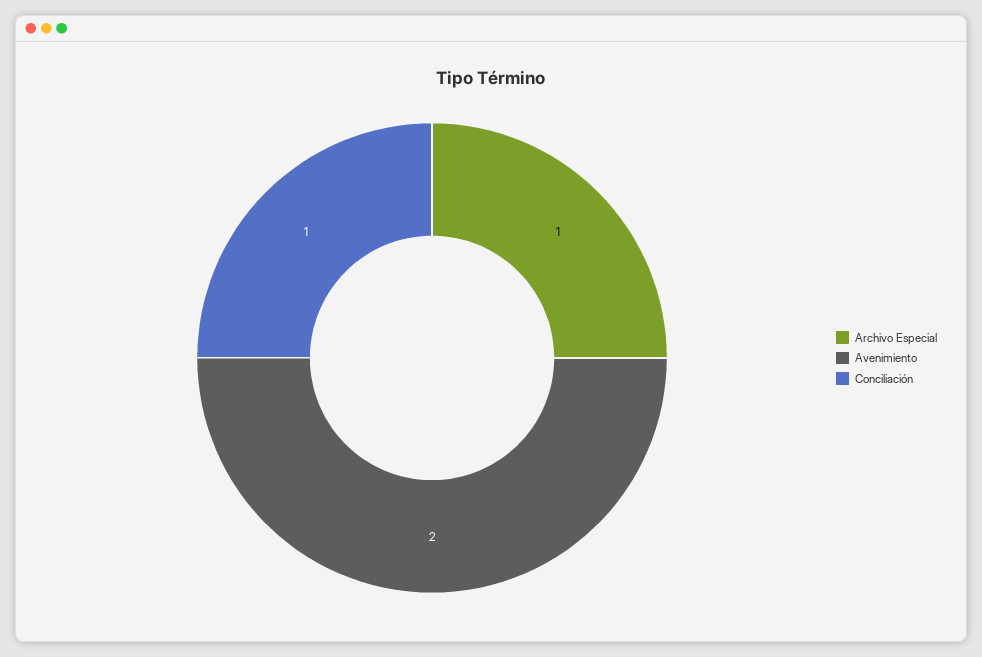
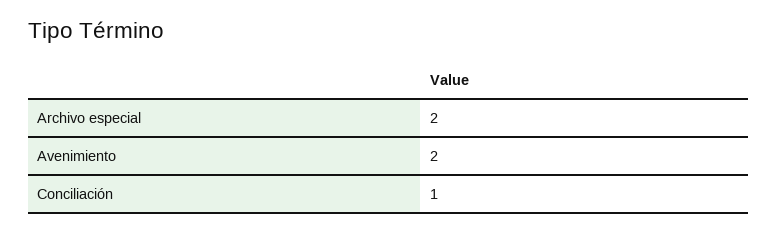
  {
-   "Archivo Especial": 1,
+   "Archivo Especial": 2,
    "Avenimiento": 2,
    "Conciliación": 1
  }

